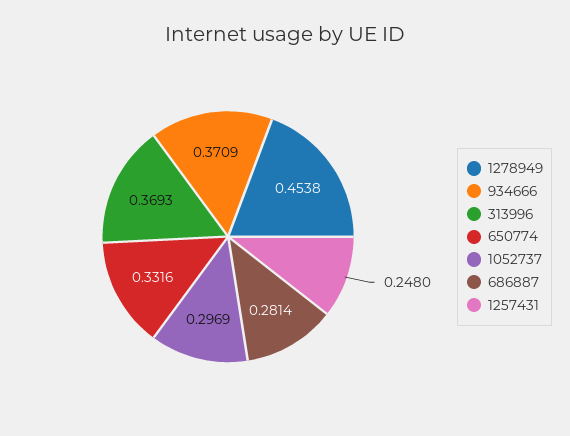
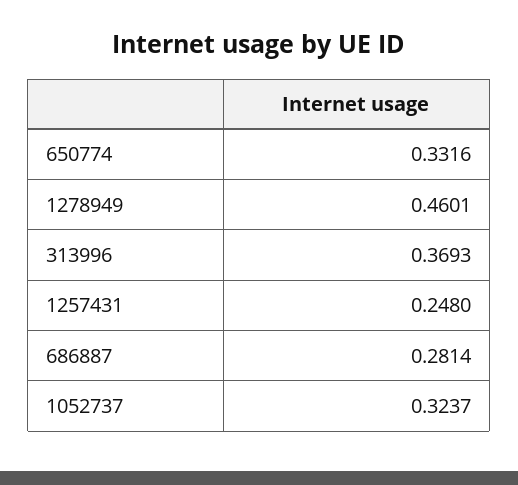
  {
-   "1278949": 0.4538,
+   "1278949": 0.4601,
-   "934666": 0.3709,
    "313996": 0.3693,
    "650774": 0.3316,
-   "1052737": 0.2969,
+   "1052737": 0.3237,
    "686887": 0.2814,
    "1257431": 0.248
  }

